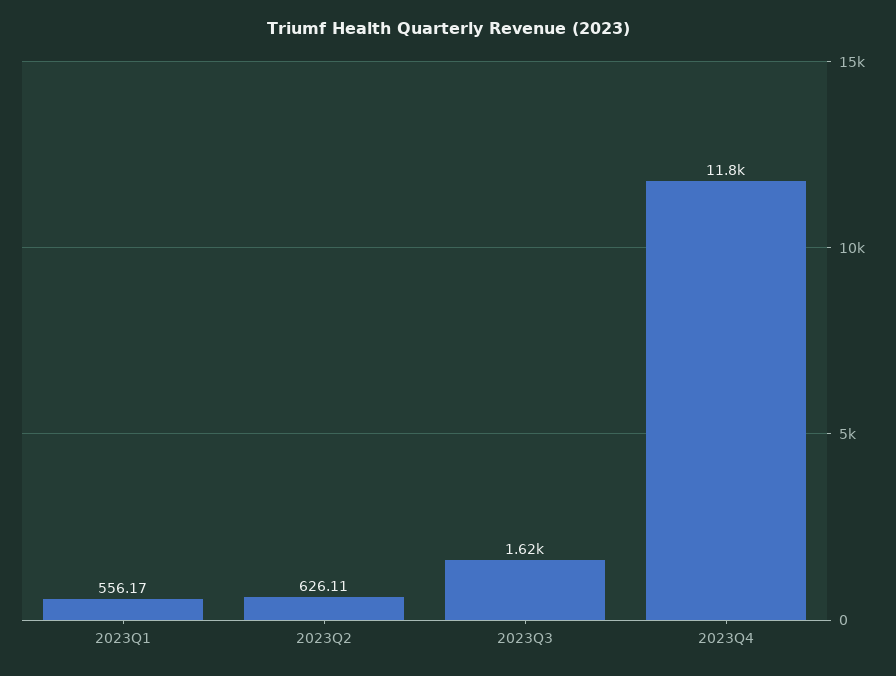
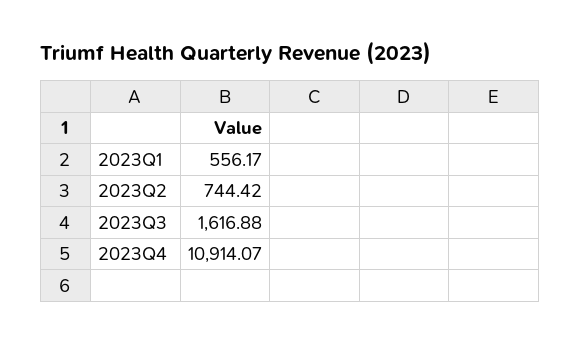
  {
    "2023Q1": 556.17,
-   "2023Q2": 626.11,
+   "2023Q2": 744.42,
    "2023Q3": 1616.88,
-   "2023Q4": 11800
+   "2023Q4": 10914.07
  }

